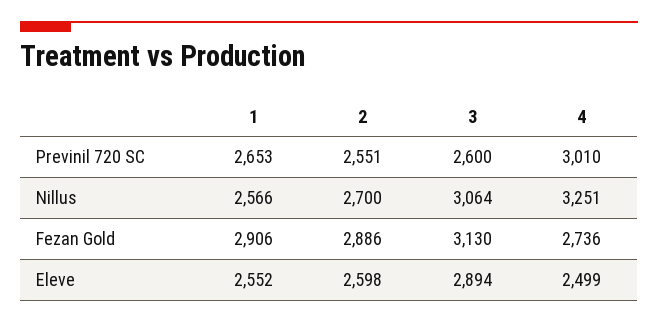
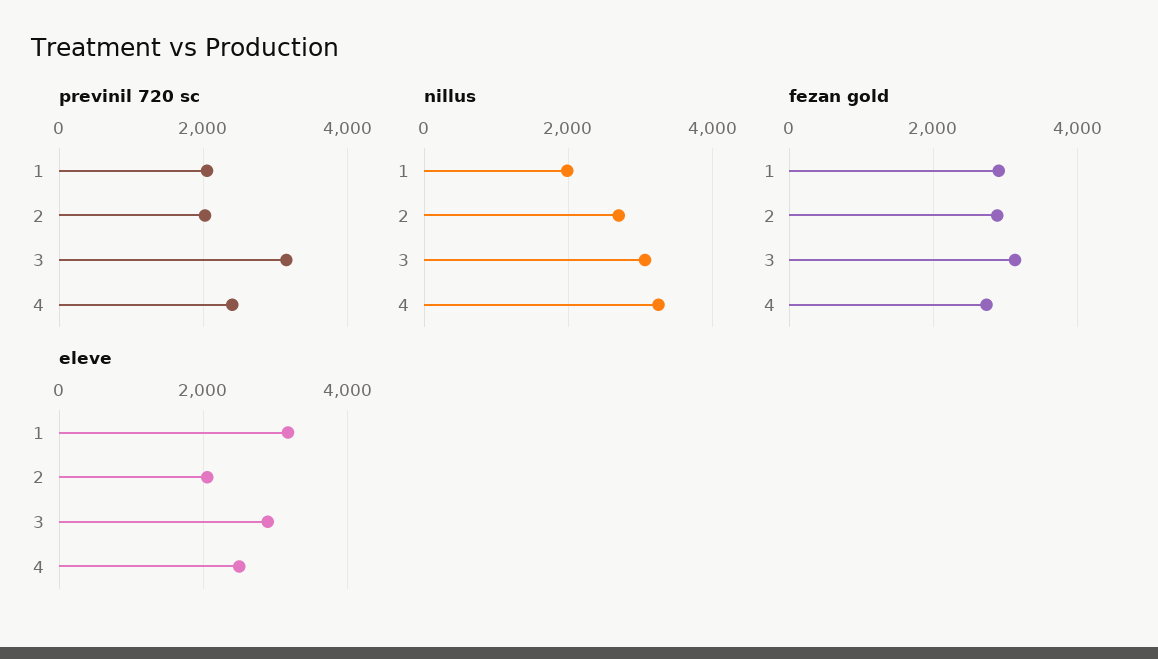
  {
    "Previnil 720 SC": {
-     "1": 2653,
+     "1": 2000,
-     "2": 2551,
+     "2": 2000,
-     "3": 2600,
+     "3": 3200,
-     "4": 3010
+     "4": 2400
    },
    "Nillus": {
-     "1": 2566,
+     "1": 2000,
      "2": 2700,
      "3": 3064,
      "4": 3251
    },
    "Fezan Gold": {
      "1": 2906,
      "2": 2886,
      "3": 3130,
      "4": 2736
    },
    "Eleve": {
-     "1": 2552,
+     "1": 3200,
-     "2": 2598,
+     "2": 2000,
      "3": 2894,
      "4": 2499
    }
  }

